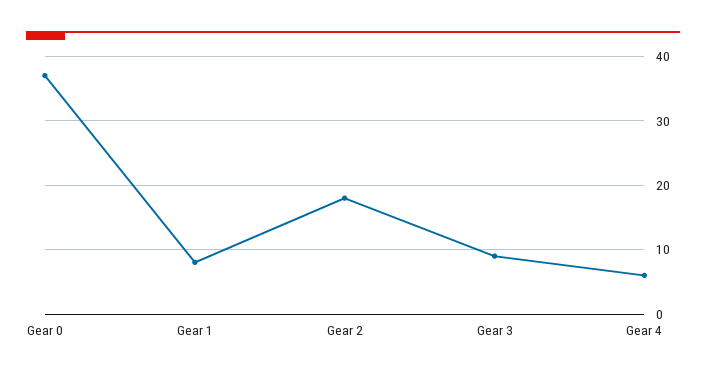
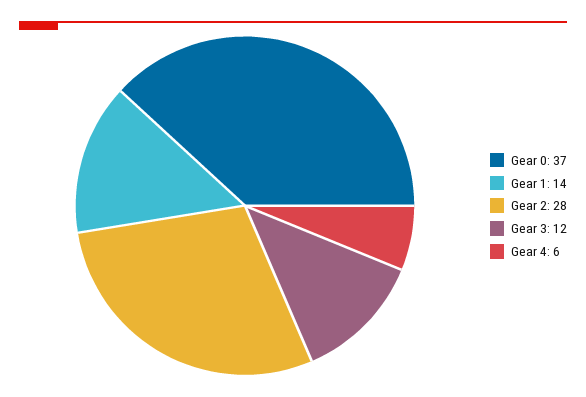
  {
    "Gear 0": 37,
-   "Gear 1": 8,
+   "Gear 1": 14,
-   "Gear 2": 18,
+   "Gear 2": 28,
-   "Gear 3": 9,
+   "Gear 3": 12,
    "Gear 4": 6
  }

